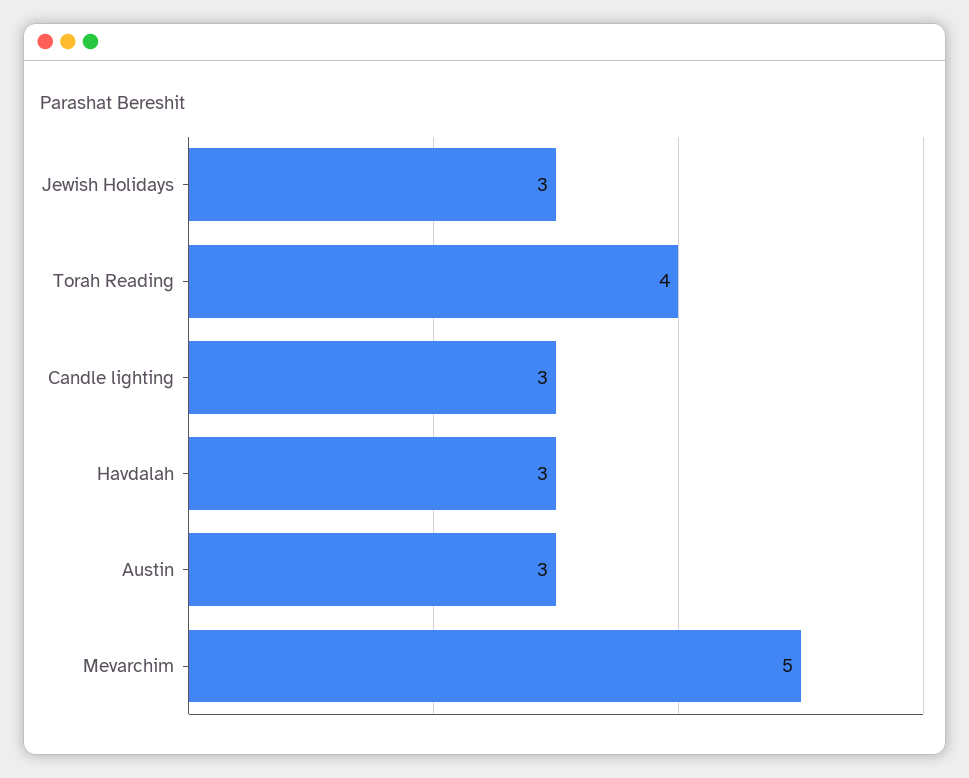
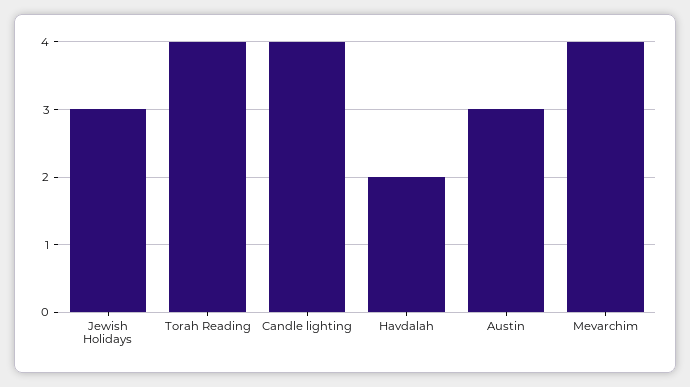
  {
    "Jewish Holidays": 3,
    "Torah Reading": 4,
-   "Candle lighting": 3,
+   "Candle lighting": 4,
-   "Havdalah": 3,
+   "Havdalah": 2,
    "Austin": 3,
-   "Mevarchim": 5
+   "Mevarchim": 4
  }

